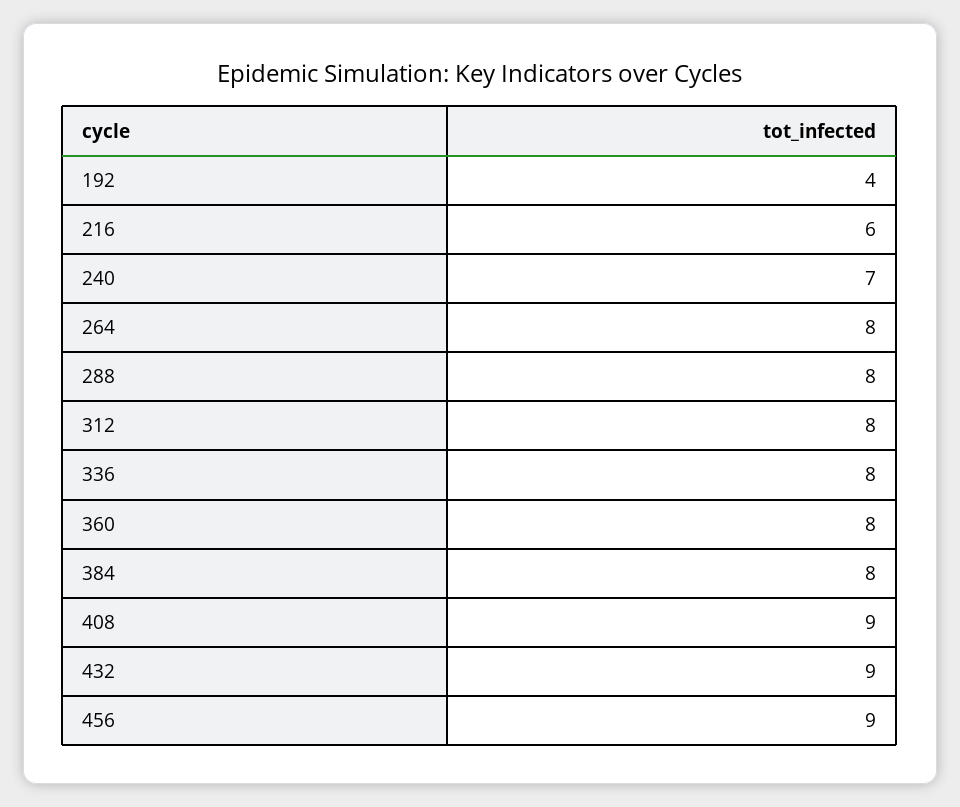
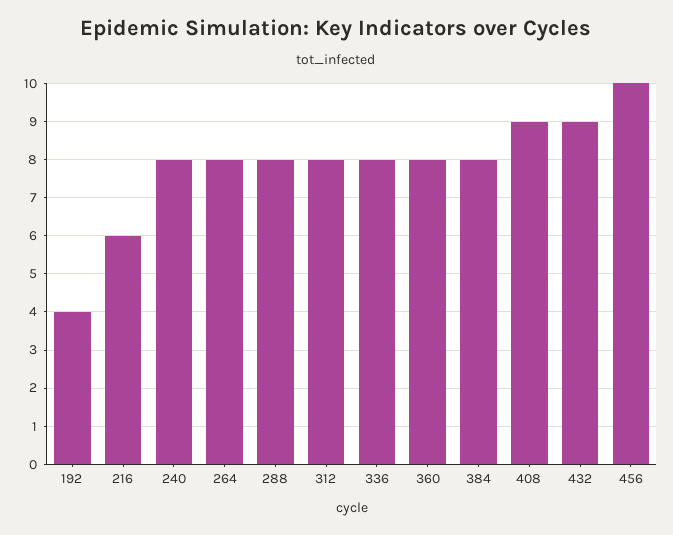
  {
    "192": 4,
    "216": 6,
-   "240": 7,
+   "240": 8,
    "264": 8,
    "288": 8,
    "312": 8,
    "336": 8,
    "360": 8,
    "384": 8,
    "408": 9,
    "432": 9,
-   "456": 9
+   "456": 10
  }

